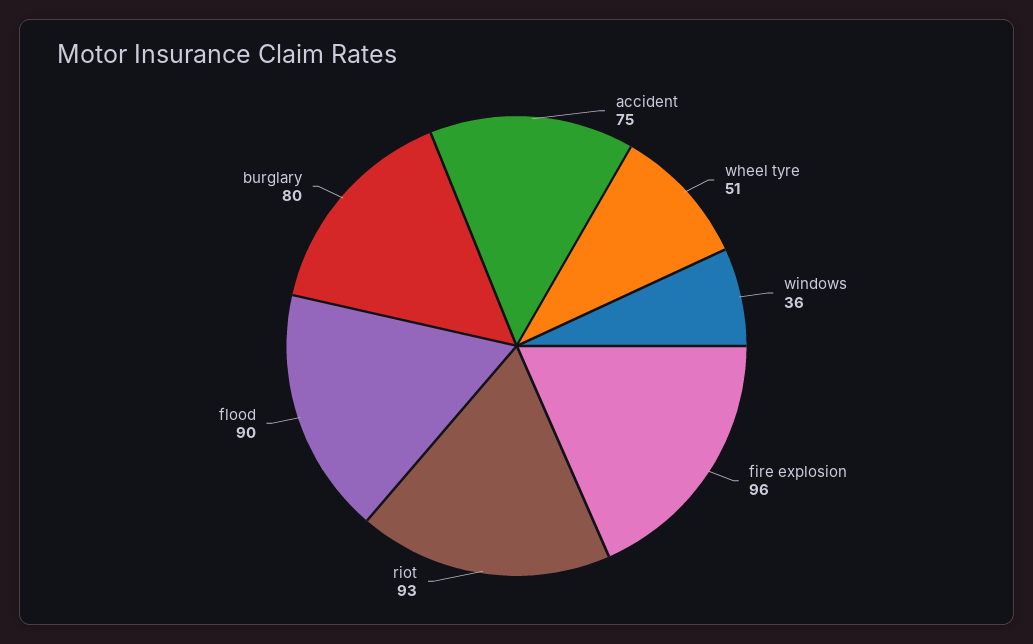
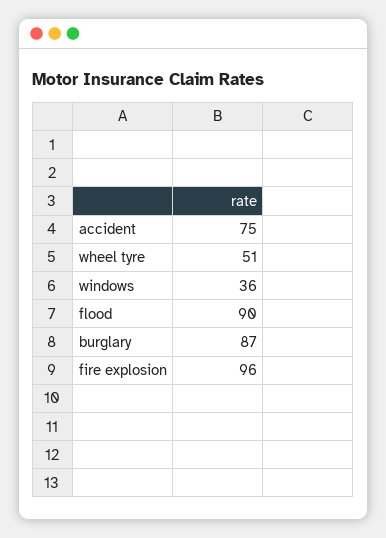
  {
    "accident": 75,
    "wheel tyre": 51,
    "windows": 36,
    "fire explosion": 96,
-   "riot": 93,
    "flood": 90,
-   "burglary": 80
+   "burglary": 87
  }

